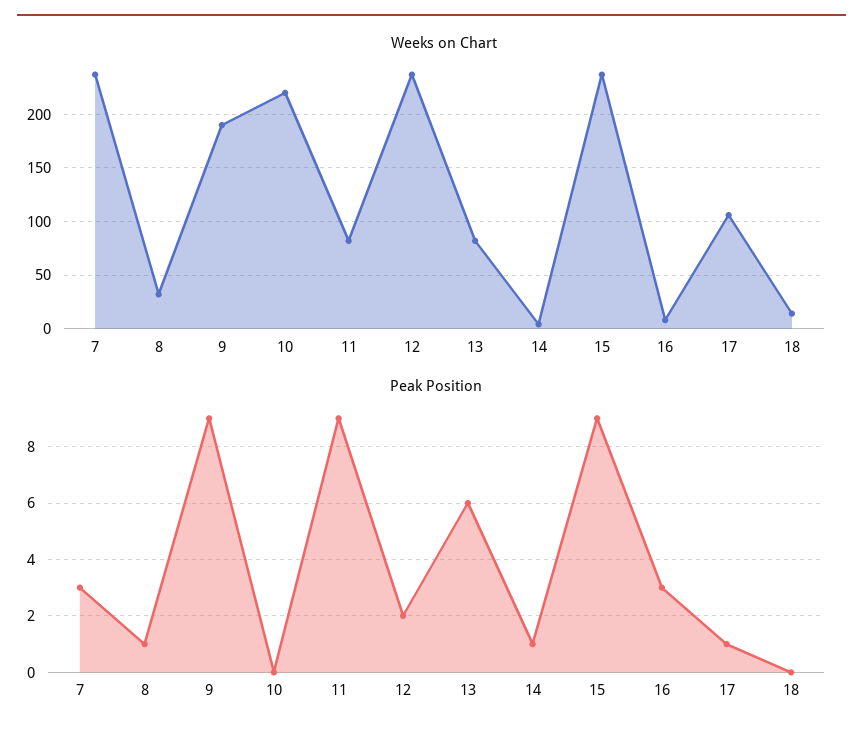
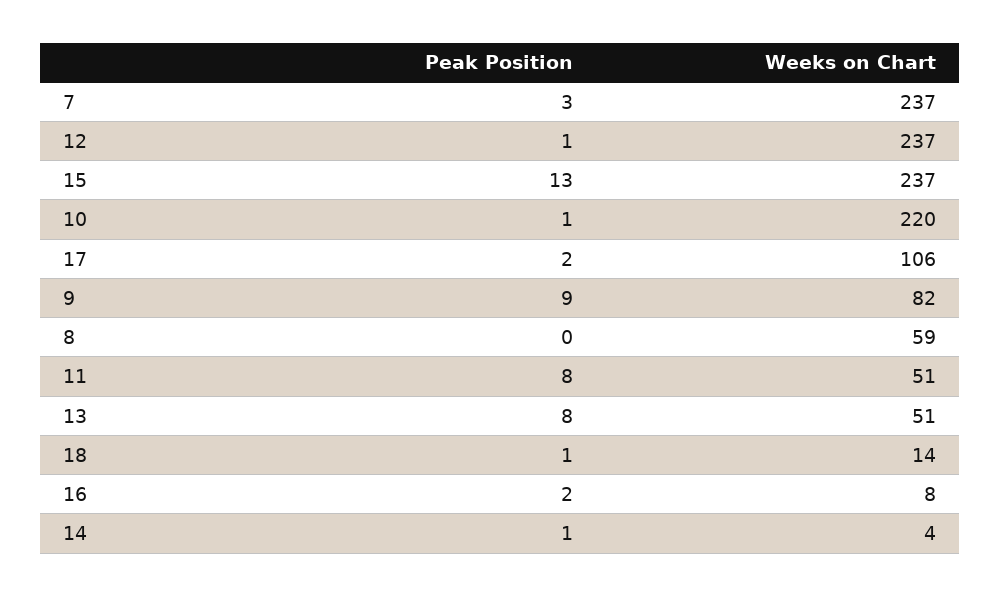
  {
    "Weeks on Chart": {
      "7": 237,
-     "8": 30,
+     "8": 59,
-     "9": 190,
+     "9": 82,
      "10": 220,
-     "11": 80,
+     "11": 51,
      "12": 237,
-     "13": 80,
+     "13": 51,
      "14": 4,
      "15": 237,
      "16": 8,
      "17": 106,
      "18": 14
    },
    "Peak Position": {
      "7": 3,
-     "8": 1,
+     "8": 0,
      "9": 9,
-     "10": 0,
+     "10": 1,
-     "11": 9,
+     "11": 8,
-     "12": 2,
+     "12": 1,
-     "13": 6,
+     "13": 8,
      "14": 1,
-     "15": 9,
+     "15": 13,
-     "16": 3,
+     "16": 2,
-     "17": 1,
+     "17": 2,
-     "18": 0
+     "18": 1
    }
  }

